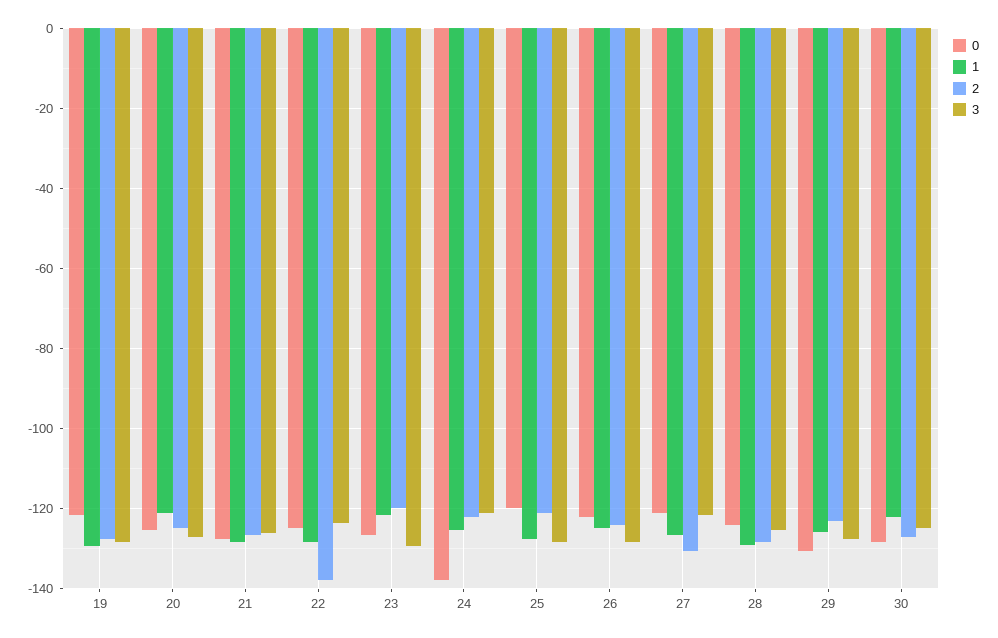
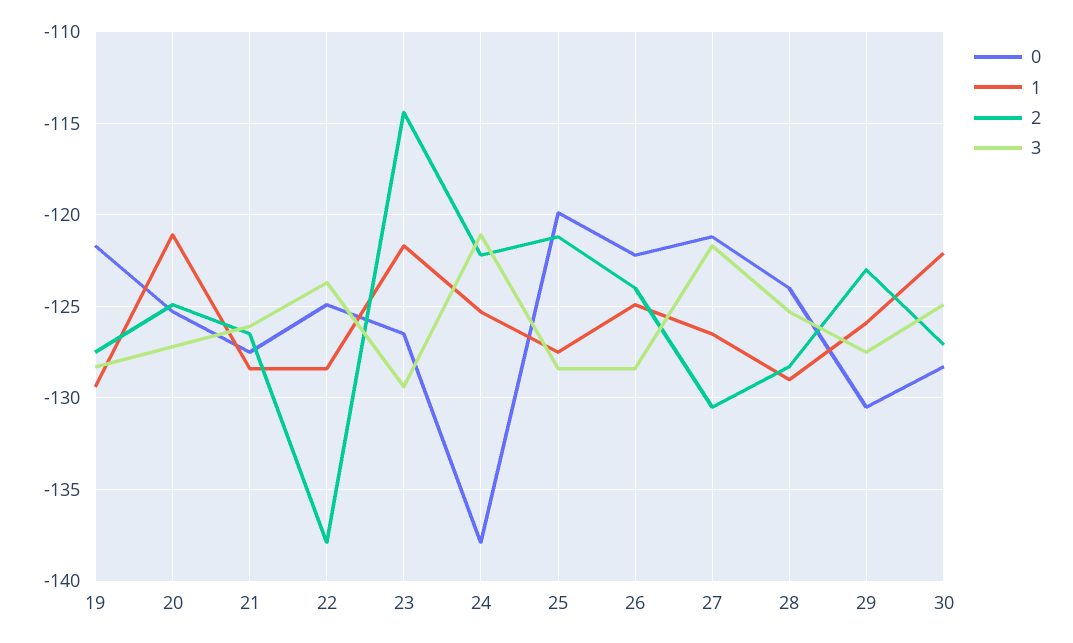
  {
    "0": {
      "19": -121.5,
      "20": -125.5,
      "21": -127.5,
      "22": -125,
      "23": -126.5,
      "24": -138,
      "25": -120,
      "26": -122,
      "27": -121,
      "28": -124,
      "29": -130.5,
      "30": -128.5
    },
    "1": {
      "19": -129.5,
      "20": -121,
      "21": -128.5,
      "22": -128.5,
      "23": -121.5,
      "24": -125.5,
      "25": -127.5,
      "26": -125,
      "27": -126.5,
      "28": -129,
      "29": -126,
      "30": -122
    },
    "2": {
      "19": -127.5,
      "20": -125,
      "21": -126.5,
      "22": -138,
-     "23": -120,
+     "23": -114.5,
      "24": -122,
      "25": -121,
      "26": -124,
      "27": -130.5,
      "28": -128.5,
      "29": -123,
      "30": -127
    },
    "3": {
      "19": -128.5,
      "20": -127,
      "21": -126,
      "22": -123.5,
      "23": -129.5,
      "24": -121,
      "25": -128.5,
      "26": -128.5,
      "27": -121.5,
      "28": -125.5,
      "29": -127.5,
      "30": -125
    }
  }

